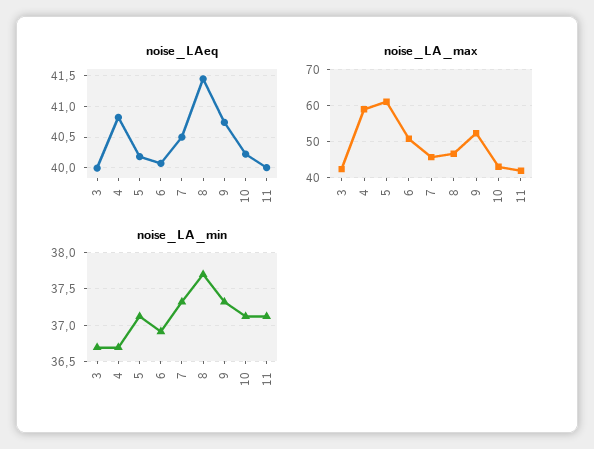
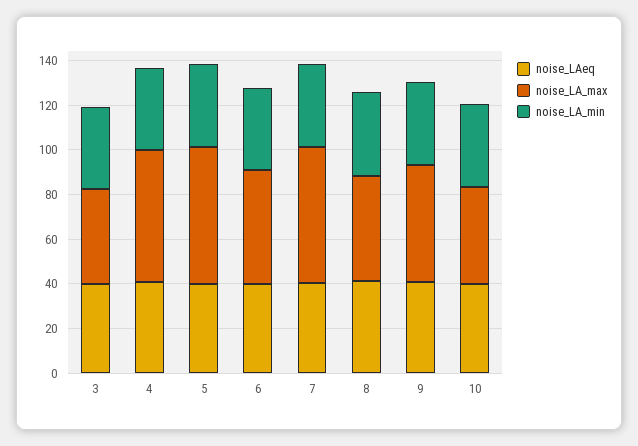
  {
    "noise_LAeq": {
      "3": 40,
      "4": 40.8,
      "5": 40.2,
      "6": 40.1,
      "7": 40.5,
      "8": 41.5,
      "9": 40.7,
-     "10": 40.2,
+     "10": 40.2
-     "11": 40
    },
    "noise_LA_max": {
      "3": 42,
      "4": 58,
      "5": 62,
      "6": 50,
-     "7": 46,
+     "7": 60,
      "8": 46,
      "9": 52,
-     "10": 44,
+     "10": 44
-     "11": 42
    },
    "noise_LA_min": {
      "3": 36.7,
      "4": 36.7,
      "5": 37.1,
      "6": 36.9,
      "7": 37.3,
      "8": 37.7,
      "9": 37.3,
-     "10": 37.1,
+     "10": 37.1
-     "11": 37.1
    }
  }

